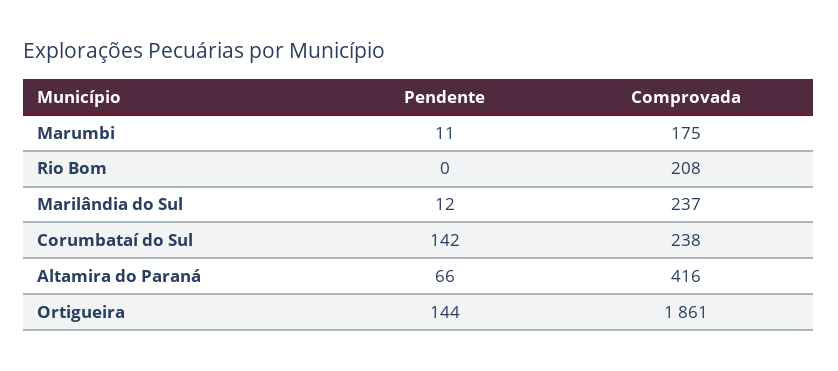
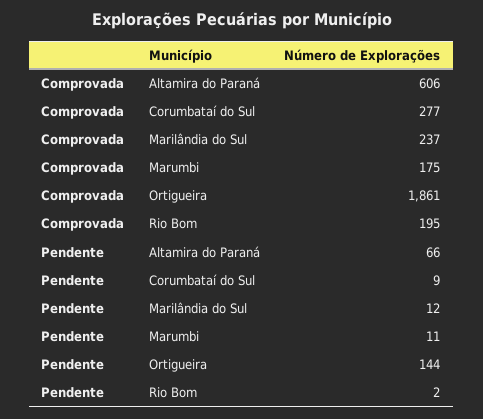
  {
    "Pendente": {
      "Marumbi": 11,
-     "Rio Bom": 0,
+     "Rio Bom": 2,
      "Marilândia do Sul": 12,
-     "Corumbataí do Sul": 142,
+     "Corumbataí do Sul": 9,
      "Altamira do Paraná": 66,
      "Ortigueira": 144
    },
    "Comprovada": {
      "Marumbi": 175,
-     "Rio Bom": 208,
+     "Rio Bom": 195,
      "Marilândia do Sul": 237,
-     "Corumbataí do Sul": 238,
+     "Corumbataí do Sul": 277,
-     "Altamira do Paraná": 416,
+     "Altamira do Paraná": 606,
      "Ortigueira": 1861
    }
  }

